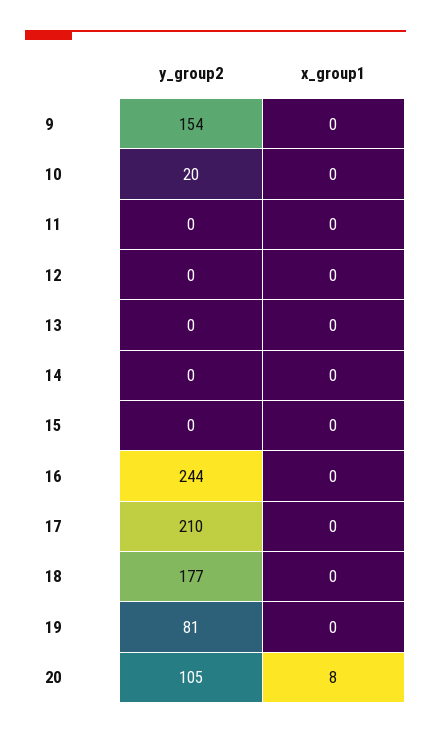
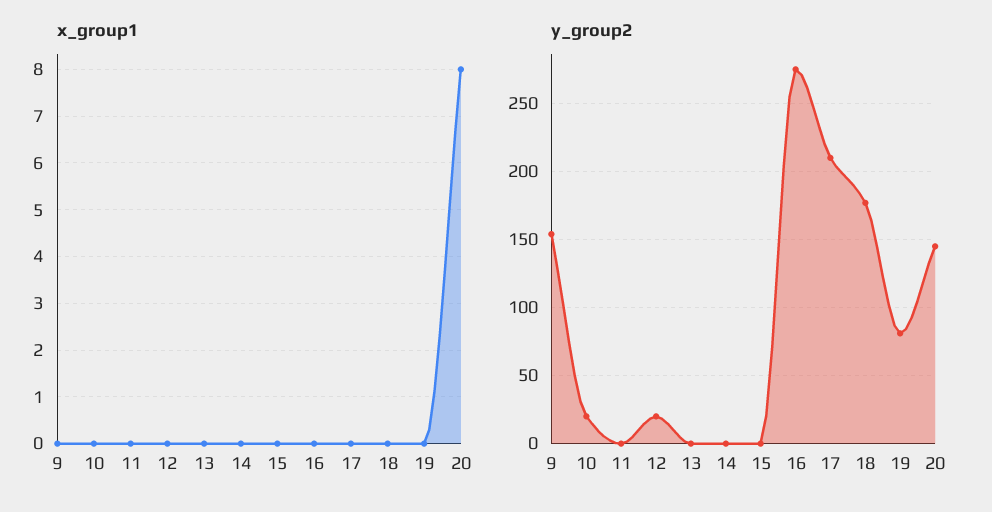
  {
    "y_group2": {
      "9": 154,
      "10": 20,
      "11": 0,
-     "12": 0,
+     "12": 20,
      "13": 0,
      "14": 0,
      "15": 0,
-     "16": 244,
+     "16": 275,
      "17": 210,
      "18": 177,
      "19": 81,
-     "20": 105
+     "20": 145
    },
    "x_group1": {
      "9": 0,
      "10": 0,
      "11": 0,
      "12": 0,
      "13": 0,
      "14": 0,
      "15": 0,
      "16": 0,
      "17": 0,
      "18": 0,
      "19": 0,
      "20": 8
    }
  }

